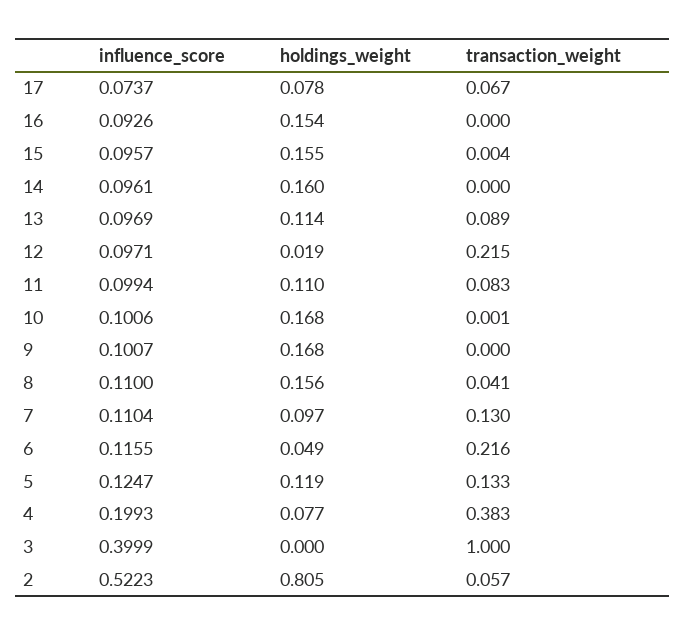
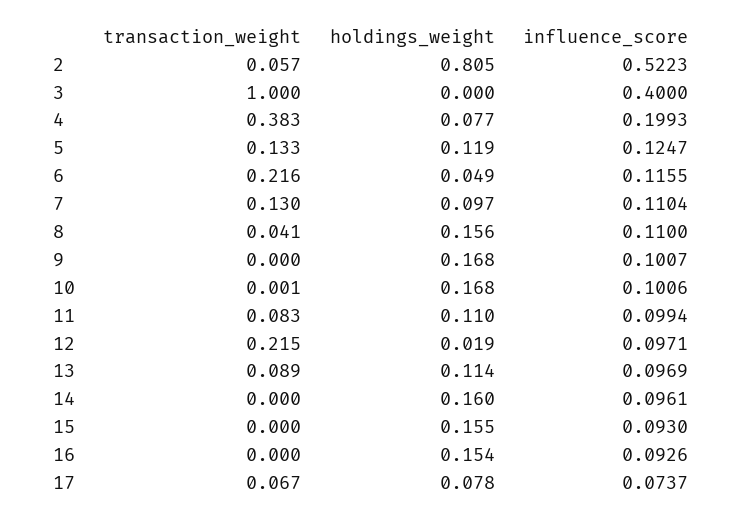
  {
    "influence_score": {
      "17": 0.0737,
      "16": 0.0926,
-     "15": 0.0957,
+     "15": 0.093,
      "14": 0.0961,
      "13": 0.0969,
      "12": 0.0971,
      "11": 0.0994,
      "10": 0.1006,
      "9": 0.1007,
      "8": 0.11,
      "7": 0.1104,
      "6": 0.1155,
      "5": 0.1247,
      "4": 0.1993,
-     "3": 0.3999,
+     "3": 0.4,
      "2": 0.5223
    },
    "holdings_weight": {
      "17": 0.078,
      "16": 0.154,
      "15": 0.155,
      "14": 0.16,
      "13": 0.114,
      "12": 0.019,
      "11": 0.11,
      "10": 0.168,
      "9": 0.168,
      "8": 0.156,
      "7": 0.097,
      "6": 0.049,
      "5": 0.119,
      "4": 0.077,
      "3": 0,
      "2": 0.805
    },
    "transaction_weight": {
      "17": 0.067,
      "16": 0,
-     "15": 0.004,
+     "15": 0,
      "14": 0,
      "13": 0.089,
      "12": 0.215,
      "11": 0.083,
      "10": 0.001,
      "9": 0,
      "8": 0.041,
      "7": 0.13,
      "6": 0.216,
      "5": 0.133,
      "4": 0.383,
      "3": 1,
      "2": 0.057
    }
  }

